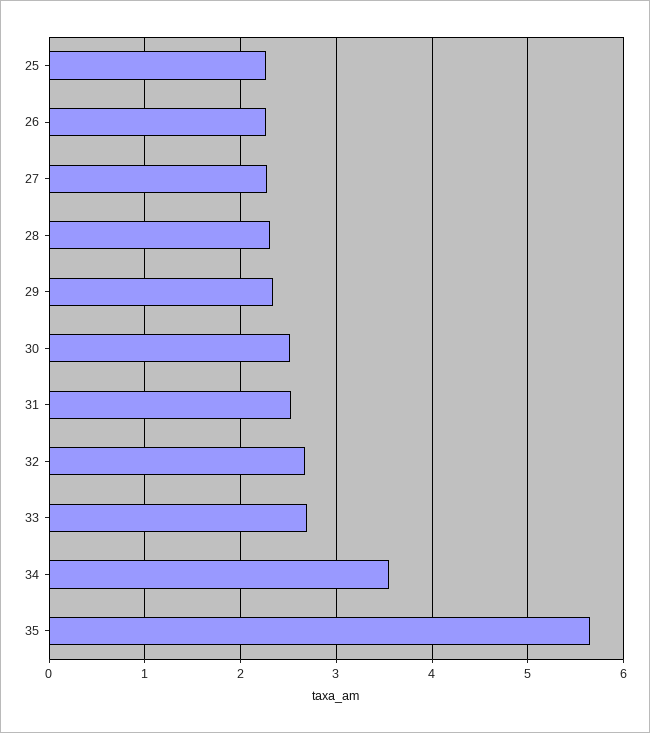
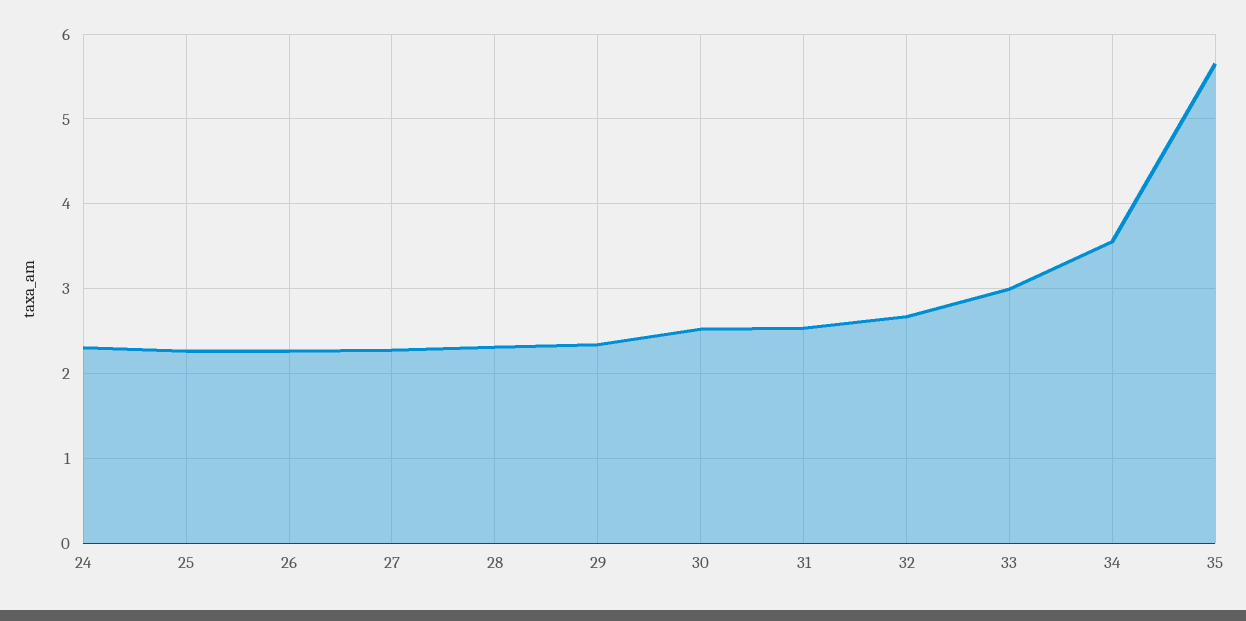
  {
    "25": 2.3,
    "26": 2.3,
    "27": 2.3,
    "28": 2.3,
    "29": 2.3,
    "30": 2.5,
    "31": 2.5,
    "32": 2.7,
-   "33": 2.7,
+   "33": 3,
    "34": 3.6,
-   "35": 5.7
+   "35": 5.7,
+   "24": 2.3
  }

